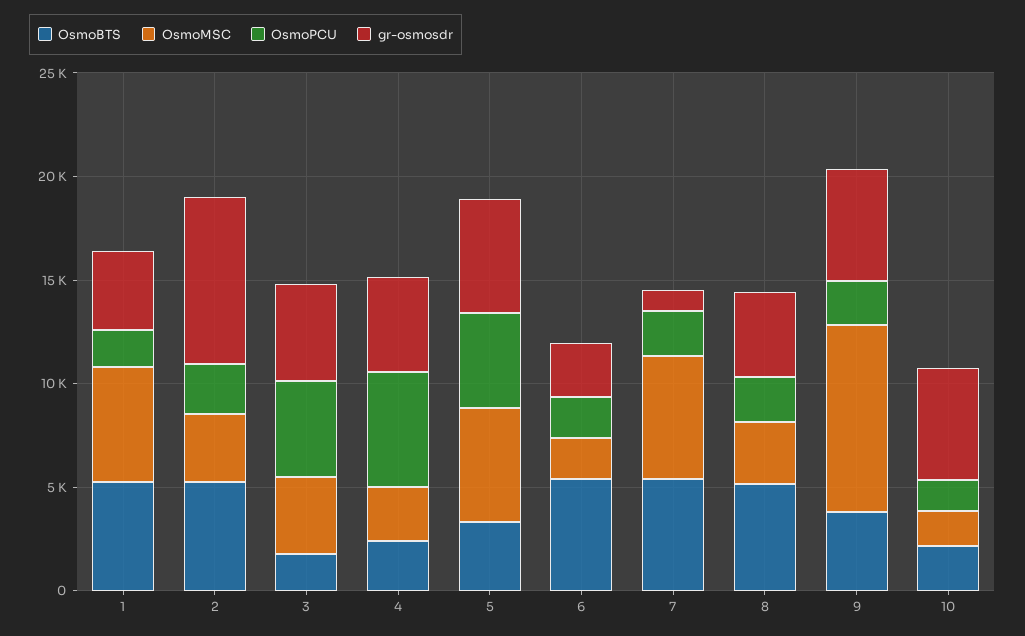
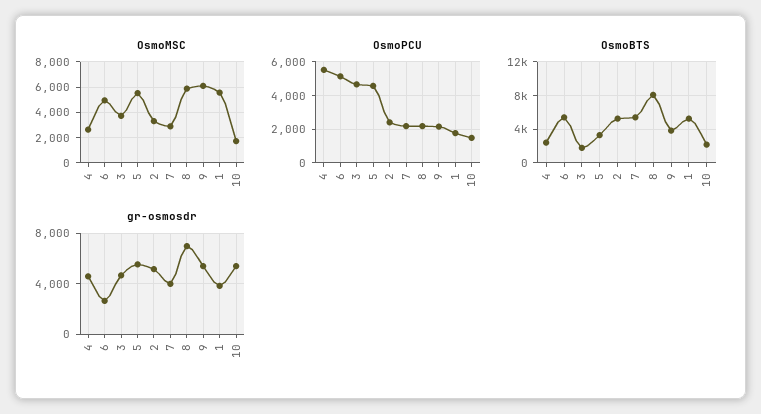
  {
    "OsmoBTS": {
      "1": 5000,
      "2": 5000,
      "3": 2000,
      "4": 2000,
      "5": 3000,
      "6": 5000,
      "7": 5000,
-     "8": 5000,
+     "8": 8000,
      "9": 4000,
      "10": 2000
    },
    "OsmoMSC": {
      "1": 5500,
      "2": 3500,
      "3": 3500,
      "4": 2500,
      "5": 5500,
-     "6": 2000,
+     "6": 5000,
-     "7": 6000,
+     "7": 3000,
-     "8": 3000,
+     "8": 6000,
-     "9": 9000,
+     "9": 6000,
      "10": 1500
    },
    "OsmoPCU": {
      "1": 2000,
      "2": 2500,
      "3": 4500,
      "4": 5500,
      "5": 4500,
-     "6": 2000,
+     "6": 5000,
      "7": 2000,
      "8": 2000,
      "9": 2000,
      "10": 1500
    },
    "gr-osmosdr": {
      "1": 4000,
-     "2": 8000,
+     "2": 5000,
      "3": 4500,
      "4": 4500,
      "5": 5500,
      "6": 2500,
-     "7": 1000,
+     "7": 4000,
-     "8": 4000,
+     "8": 7000,
      "9": 5500,
      "10": 5500
    }
  }

